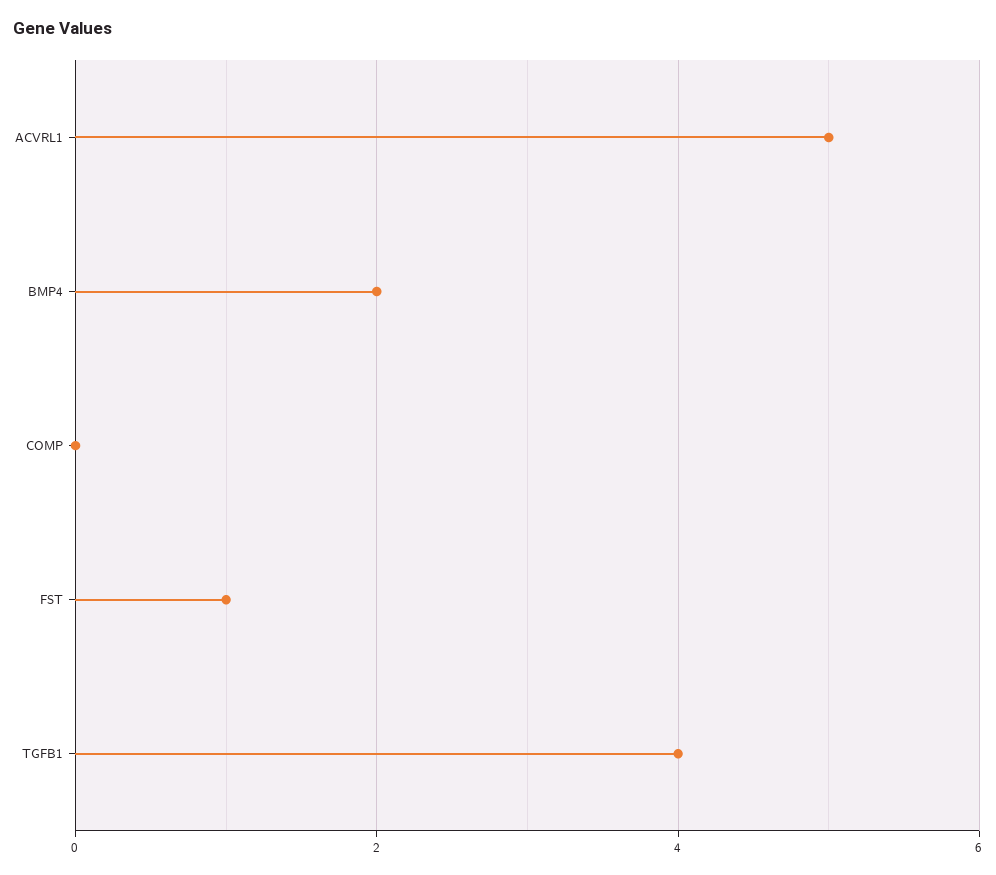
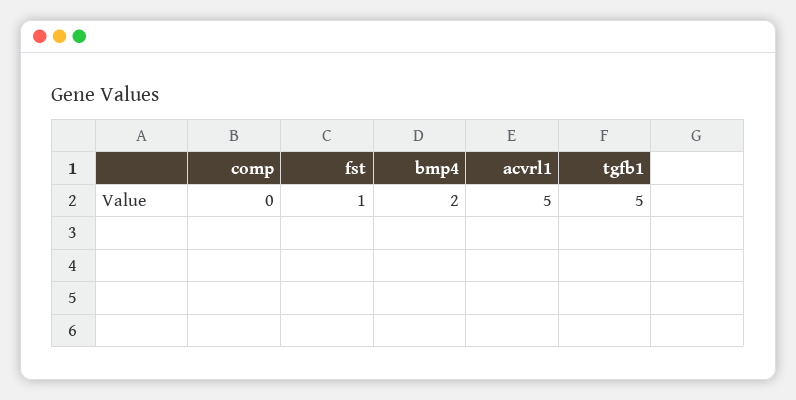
  {
    "ACVRL1": 5,
    "BMP4": 2,
    "COMP": 0,
    "FST": 1,
-   "TGFB1": 4
+   "TGFB1": 5
  }

